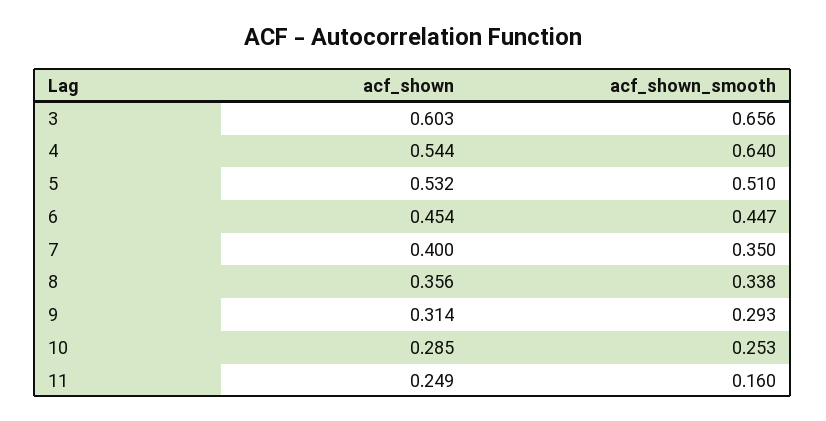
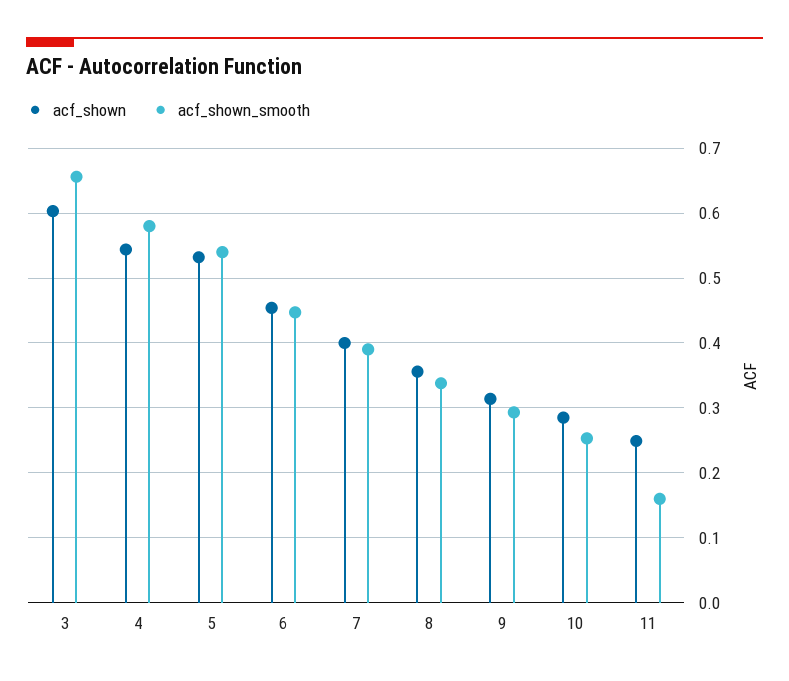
  {
    "acf_shown": {
      "3": 0.603,
      "4": 0.544,
      "5": 0.532,
      "6": 0.454,
      "7": 0.4,
      "8": 0.356,
      "9": 0.314,
      "10": 0.285,
      "11": 0.249
    },
    "acf_shown_smooth": {
      "3": 0.656,
-     "4": 0.64,
+     "4": 0.58,
-     "5": 0.51,
+     "5": 0.54,
      "6": 0.447,
-     "7": 0.35,
+     "7": 0.39,
      "8": 0.338,
      "9": 0.293,
      "10": 0.253,
      "11": 0.16
    }
  }

